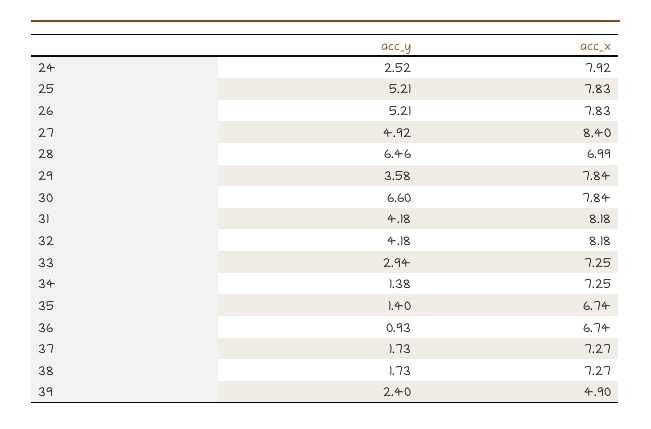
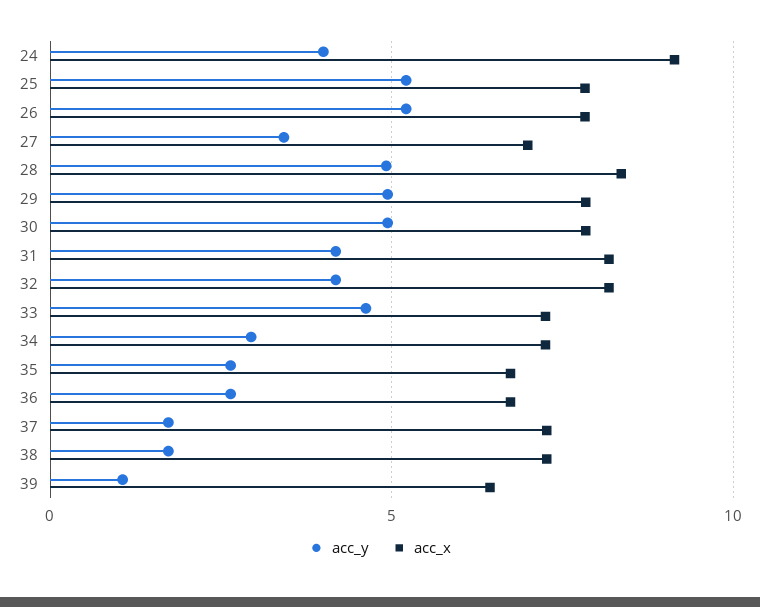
  {
    "acc_y": {
-     "24": 2.52,
+     "24": 4,
      "25": 5.21,
      "26": 5.21,
-     "27": 4.92,
+     "27": 3.5,
-     "28": 6.46,
+     "28": 5,
-     "29": 3.58,
+     "29": 5,
-     "30": 6.6,
+     "30": 5,
      "31": 4.18,
      "32": 4.18,
-     "33": 2.94,
+     "33": 4.5,
-     "34": 1.38,
+     "34": 3,
-     "35": 1.4,
+     "35": 2.5,
-     "36": 0.93,
+     "36": 2.5,
      "37": 1.73,
      "38": 1.73,
-     "39": 2.4
+     "39": 1
    },
    "acc_x": {
-     "24": 7.92,
+     "24": 9,
      "25": 7.83,
      "26": 7.83,
-     "27": 8.4,
+     "27": 7,
-     "28": 6.99,
+     "28": 8.5,
      "29": 7.84,
      "30": 7.84,
      "31": 8.18,
      "32": 8.18,
      "33": 7.25,
      "34": 7.25,
      "35": 6.74,
      "36": 6.74,
      "37": 7.27,
      "38": 7.27,
-     "39": 4.9
+     "39": 6.5
    }
  }

